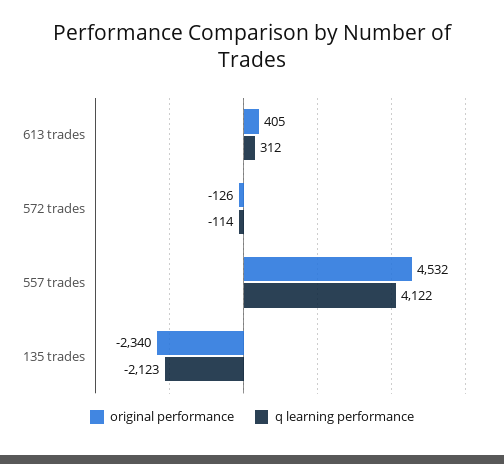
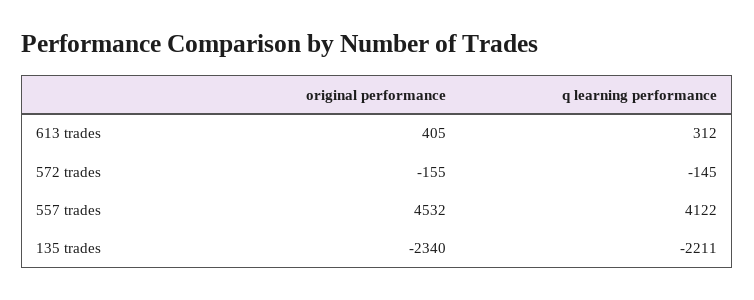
  {
    "original performance": {
      "613 trades": 405,
-     "572 trades": -126,
+     "572 trades": -155,
      "557 trades": 4532,
      "135 trades": -2340
    },
    "q learning performance": {
      "613 trades": 312,
-     "572 trades": -114,
+     "572 trades": -145,
      "557 trades": 4122,
-     "135 trades": -2123
+     "135 trades": -2211
    }
  }

